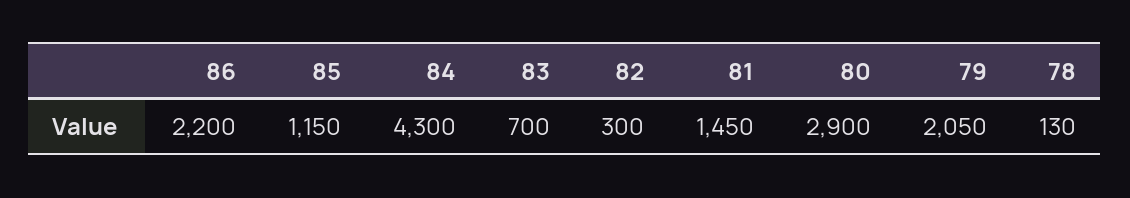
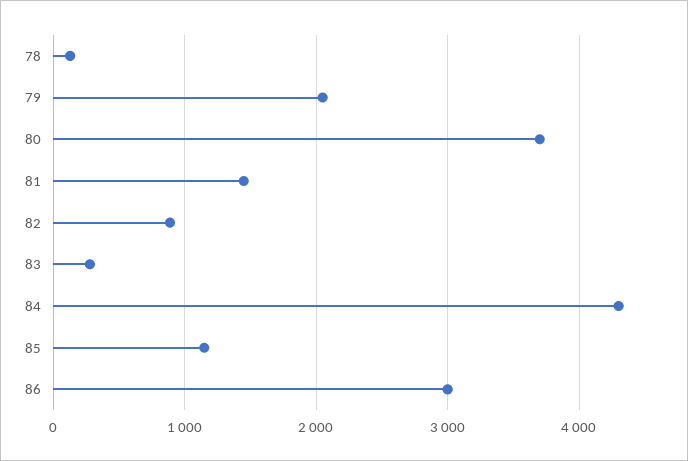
  {
-   "86": 2200,
+   "86": 3000,
    "85": 1150,
    "84": 4300,
-   "83": 700,
+   "83": 300,
-   "82": 300,
+   "82": 900,
    "81": 1450,
-   "80": 2900,
+   "80": 3700,
    "79": 2050,
    "78": 130
  }

